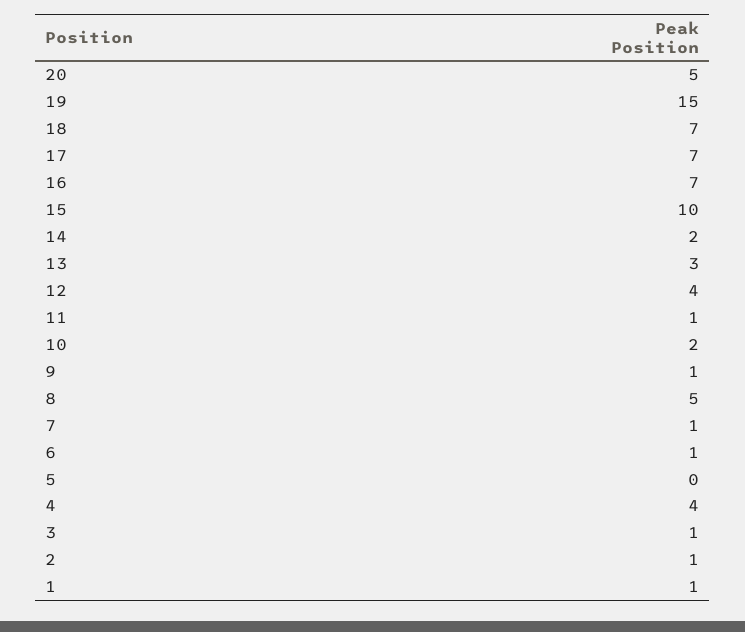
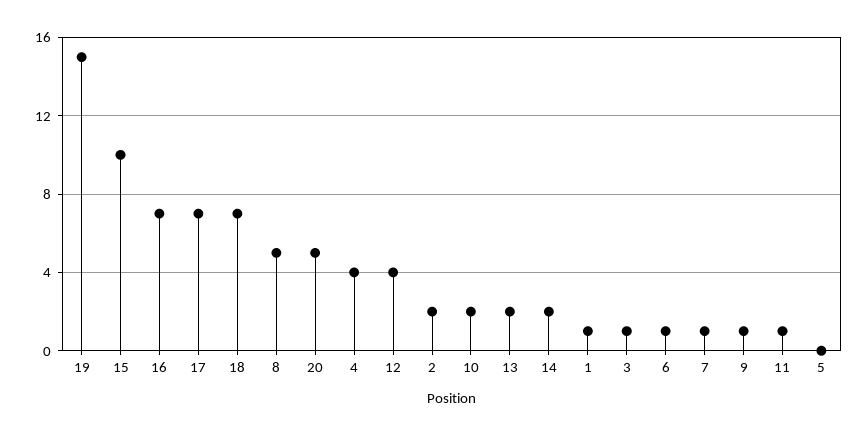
  {
    "20": 5,
    "19": 15,
    "18": 7,
    "17": 7,
    "16": 7,
    "15": 10,
    "14": 2,
-   "13": 3,
+   "13": 2,
    "12": 4,
    "11": 1,
    "10": 2,
    "9": 1,
    "8": 5,
    "7": 1,
    "6": 1,
    "5": 0,
    "4": 4,
    "3": 1,
-   "2": 1,
+   "2": 2,
    "1": 1
  }

